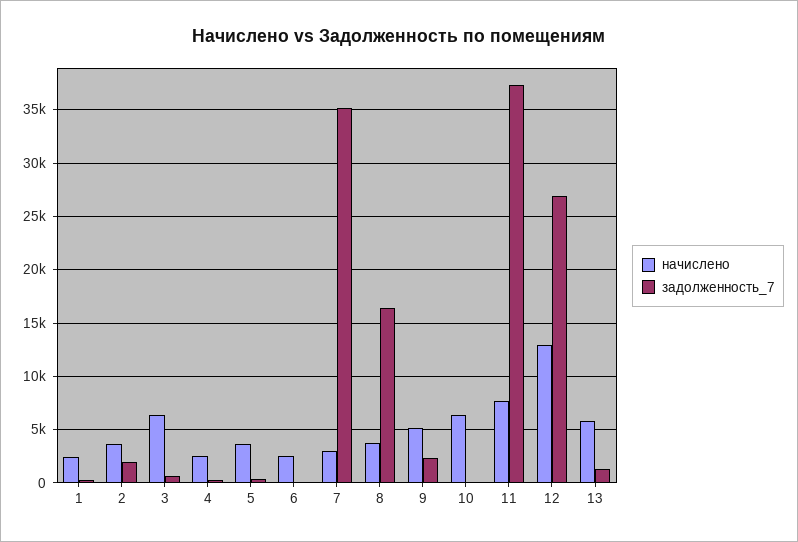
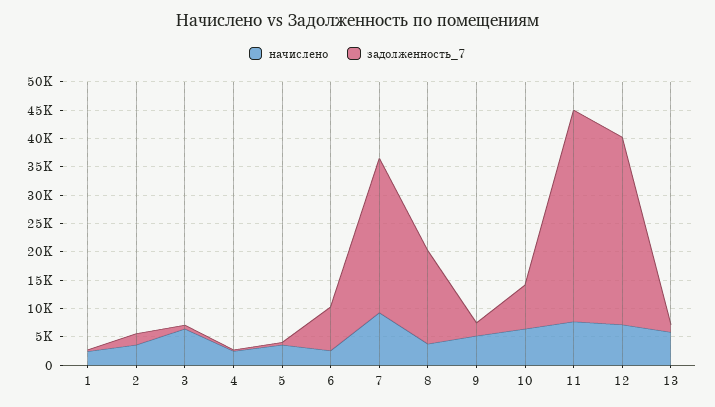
  {
    "начислено": {
      "1": 2000,
      "2": 4000,
      "3": 6000,
      "4": 2000,
      "5": 4000,
      "6": 3000,
-     "7": 3000,
+     "7": 10000,
      "8": 4000,
      "9": 5000,
      "10": 6000,
      "11": 8000,
-     "12": 13000,
+     "12": 7500,
      "13": 6000
    },
    "задолженность_7": {
      "1": 0,
      "2": 2000,
      "3": 1000,
      "4": 0,
      "5": 0,
-     "6": 0,
+     "6": 7500,
-     "7": 35000,
+     "7": 27500,
      "8": 16000,
      "9": 2000,
-     "10": 0,
+     "10": 7500,
      "11": 37000,
-     "12": 27000,
+     "12": 32500,
      "13": 1000
    }
  }

